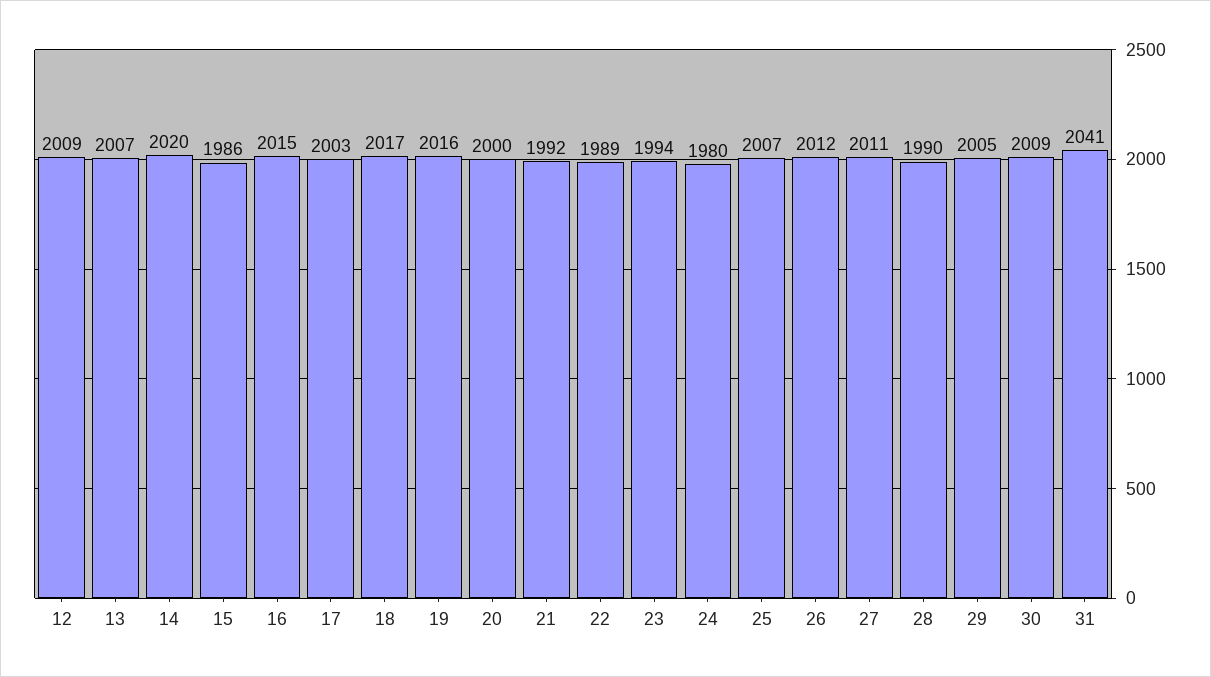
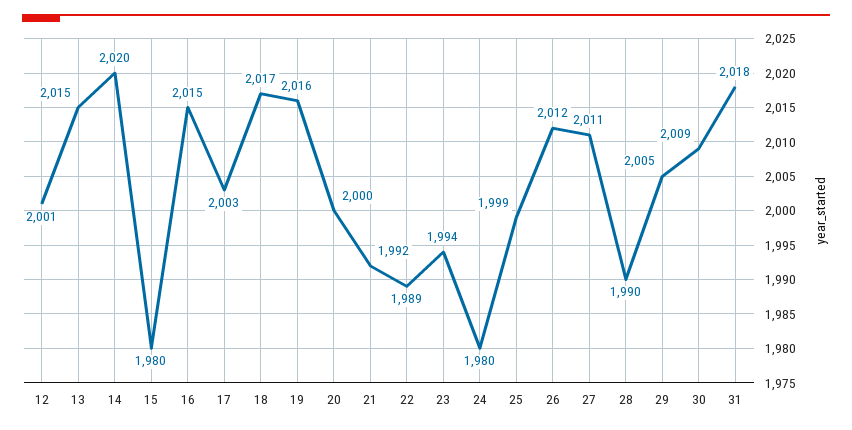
  {
-   "12": 2009,
+   "12": 2001,
-   "13": 2007,
+   "13": 2015,
    "14": 2020,
-   "15": 1986,
+   "15": 1980,
    "16": 2015,
    "17": 2003,
    "18": 2017,
    "19": 2016,
    "20": 2000,
    "21": 1992,
    "22": 1989,
    "23": 1994,
    "24": 1980,
-   "25": 2007,
+   "25": 1999,
    "26": 2012,
    "27": 2011,
    "28": 1990,
    "29": 2005,
    "30": 2009,
-   "31": 2041
+   "31": 2018
  }

